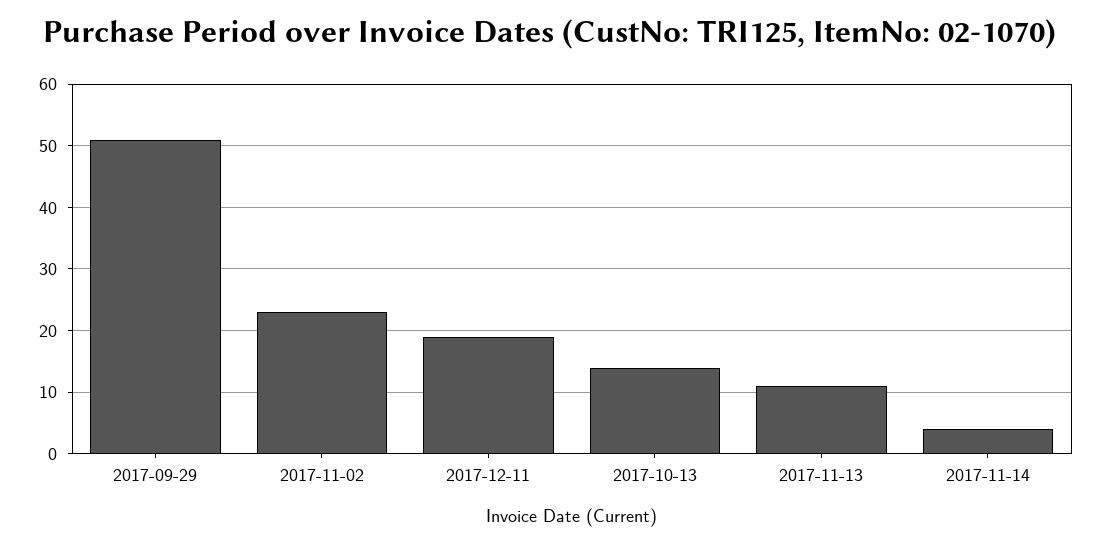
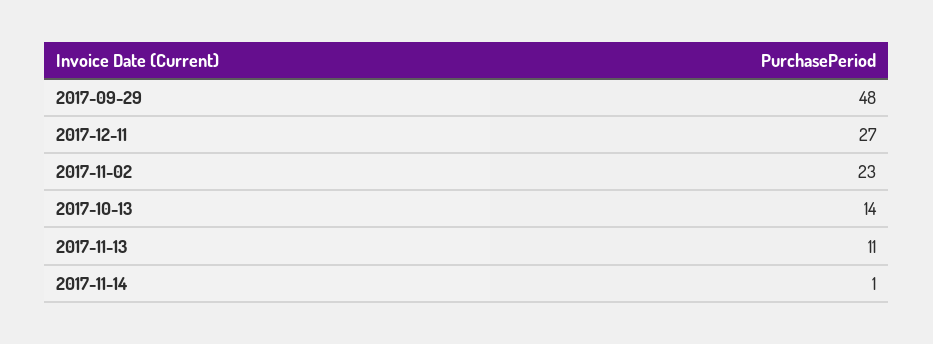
  {
-   "2017-09-29": 51,
+   "2017-09-29": 48,
    "2017-11-02": 23,
-   "2017-12-11": 19,
+   "2017-12-11": 27,
    "2017-10-13": 14,
    "2017-11-13": 11,
-   "2017-11-14": 4
+   "2017-11-14": 1
  }

